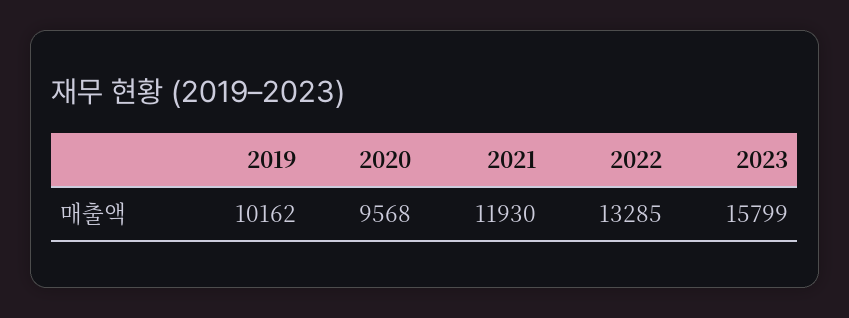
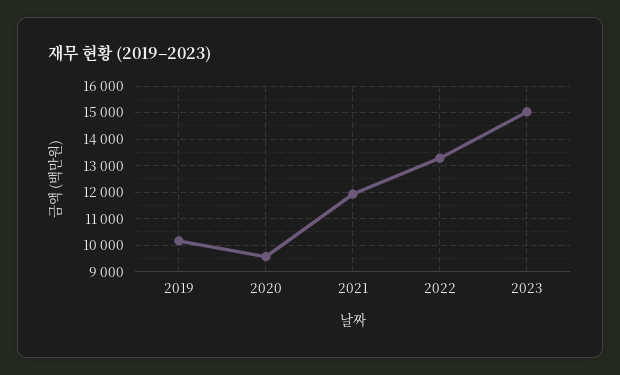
  {
    "2019": 10162,
    "2020": 9568,
    "2021": 11930,
    "2022": 13285,
-   "2023": 15799
+   "2023": 15000
  }

